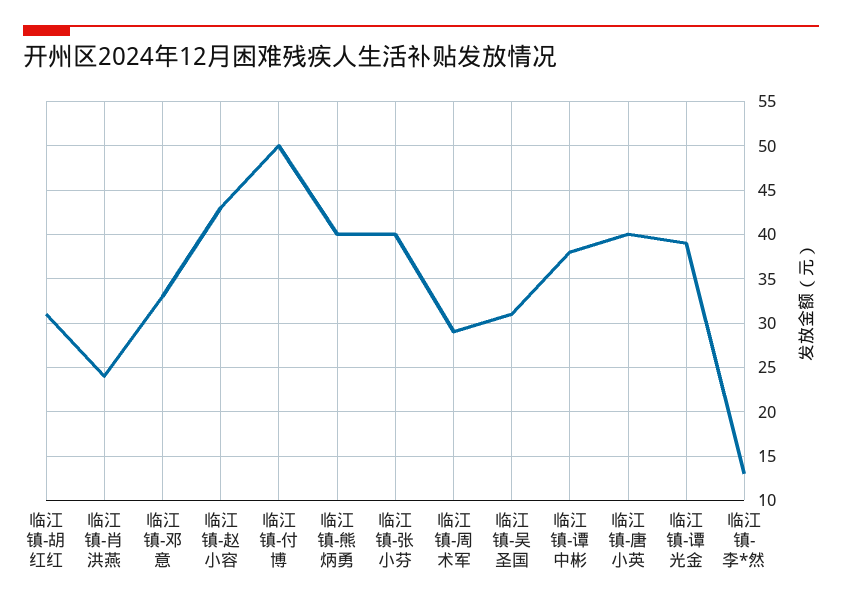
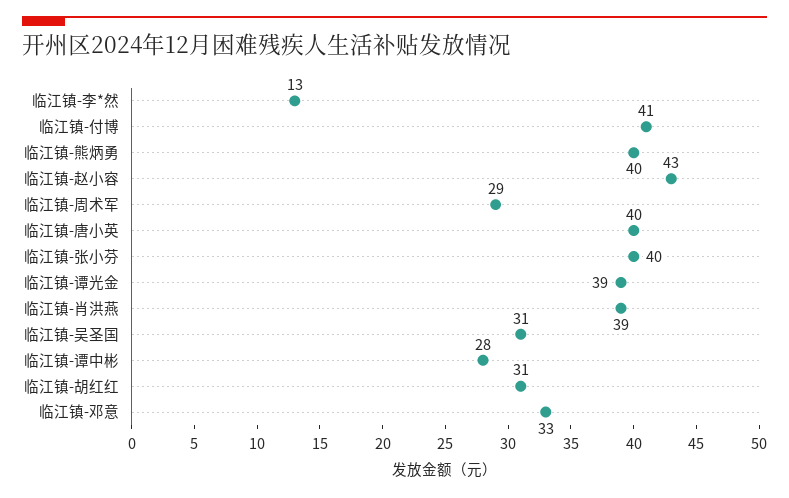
  {
    "临江镇-胡红红": 31,
-   "临江镇-肖洪燕": 24,
+   "临江镇-肖洪燕": 39,
    "临江镇-邓意": 33,
    "临江镇-赵小容": 43,
-   "临江镇-付博": 50,
+   "临江镇-付博": 41,
    "临江镇-熊炳勇": 40,
    "临江镇-张小芬": 40,
    "临江镇-周术军": 29,
    "临江镇-吴圣国": 31,
-   "临江镇-谭中彬": 38,
+   "临江镇-谭中彬": 28,
    "临江镇-唐小英": 40,
    "临江镇-谭光金": 39,
    "临江镇-李*然": 13
  }

